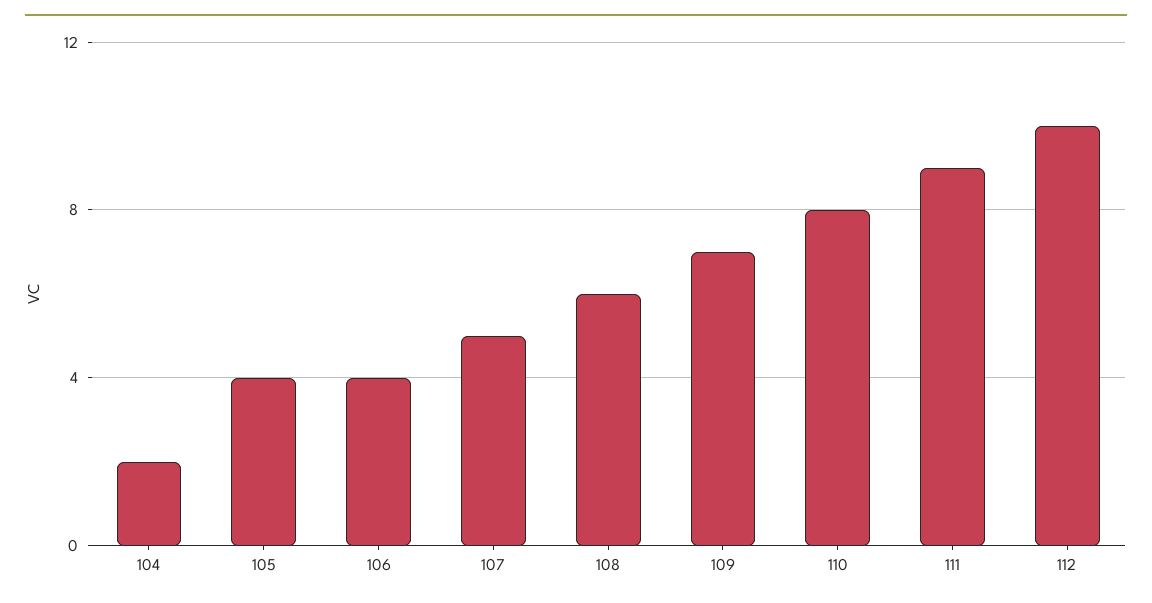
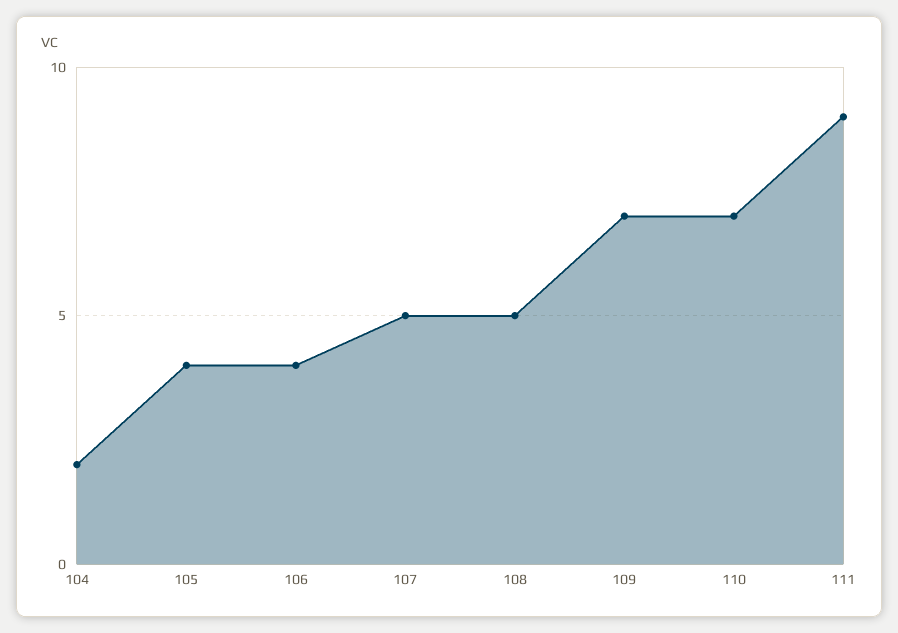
  {
    "104": 2,
    "105": 4,
    "106": 4,
    "107": 5,
-   "108": 6,
+   "108": 5,
    "109": 7,
-   "110": 8,
+   "110": 7,
-   "111": 9,
+   "111": 9
-   "112": 10
  }

